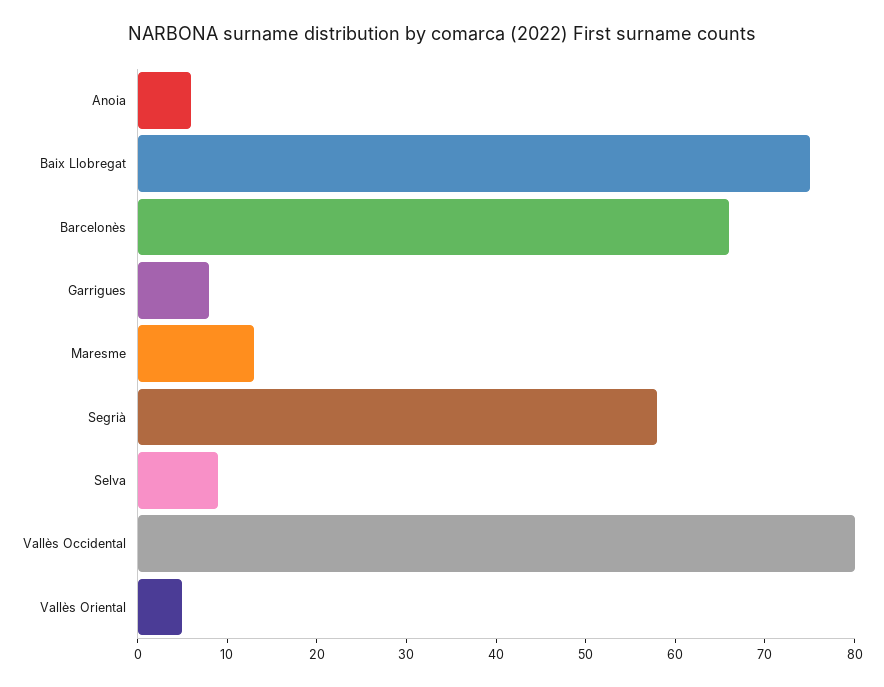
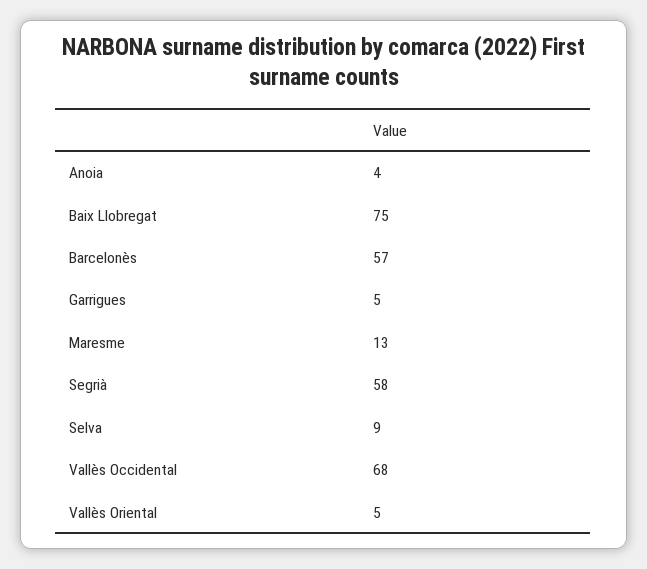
  {
-   "Anoia": 6,
+   "Anoia": 4,
    "Baix Llobregat": 75,
-   "Barcelonès": 66,
+   "Barcelonès": 57,
-   "Garrigues": 8,
+   "Garrigues": 5,
    "Maresme": 13,
    "Segrià": 58,
    "Selva": 9,
-   "Vallès Occidental": 80,
+   "Vallès Occidental": 68,
    "Vallès Oriental": 5
  }

